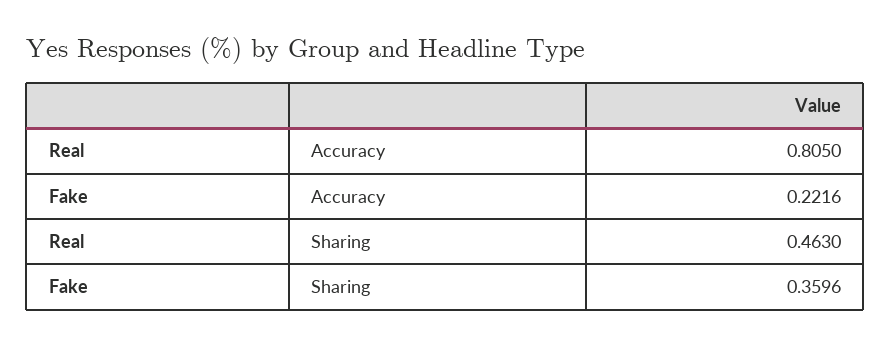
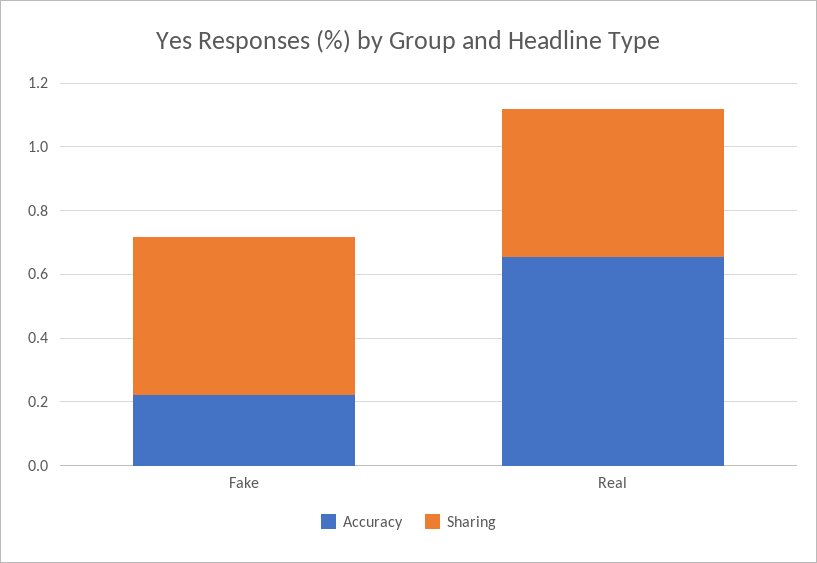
  {
    "Accuracy": {
-     "Real": 0.805,
+     "Real": 0.65,
      "Fake": 0.2216
    },
    "Sharing": {
      "Real": 0.463,
-     "Fake": 0.3596
+     "Fake": 0.5
    }
  }

